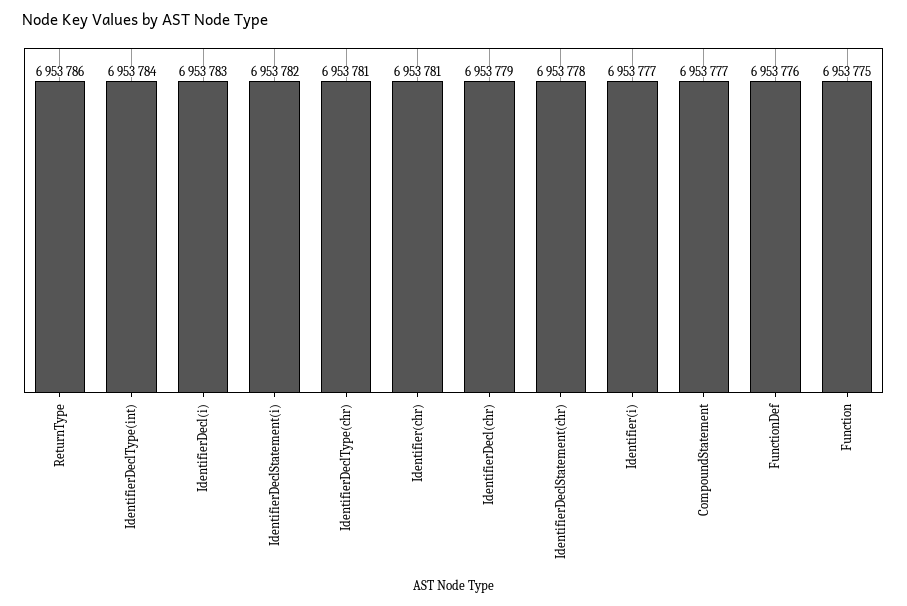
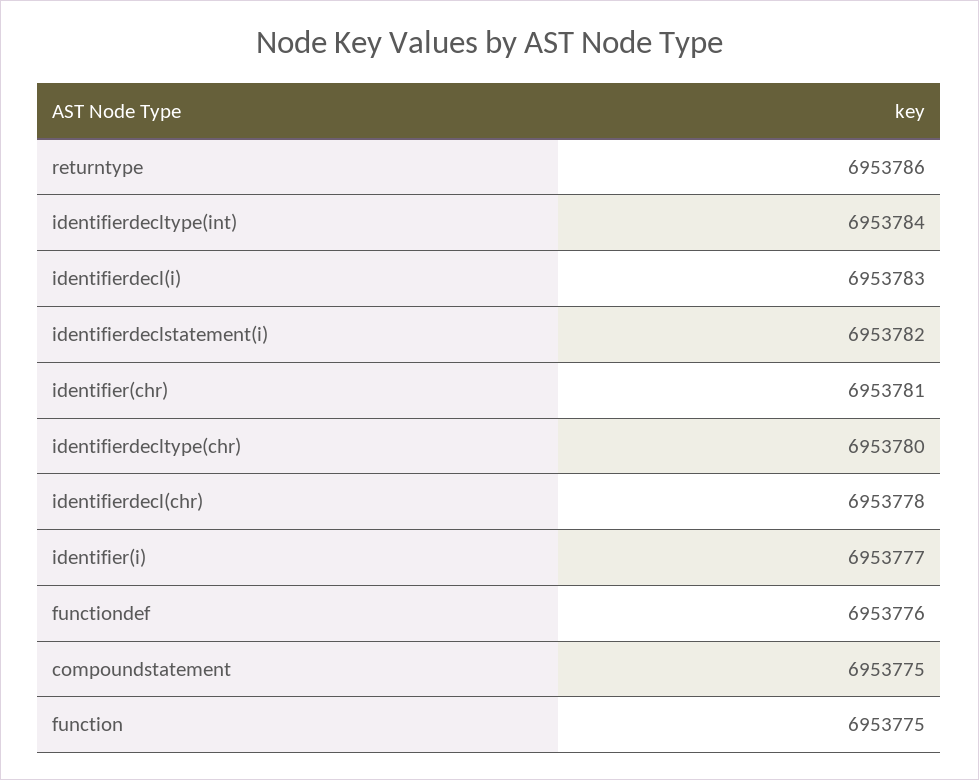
  {
    "ReturnType": 6953786,
    "IdentifierDeclType(int)": 6953784,
    "IdentifierDecl(i)": 6953783,
    "IdentifierDeclStatement(i)": 6953782,
-   "IdentifierDeclType(chr)": 6953781,
+   "IdentifierDeclType(chr)": 6953780,
    "Identifier(chr)": 6953781,
-   "IdentifierDecl(chr)": 6953779,
+   "IdentifierDecl(chr)": 6953778,
-   "IdentifierDeclStatement(chr)": 6953778,
    "Identifier(i)": 6953777,
-   "CompoundStatement": 6953777,
+   "CompoundStatement": 6953775,
    "FunctionDef": 6953776,
    "Function": 6953775
  }

